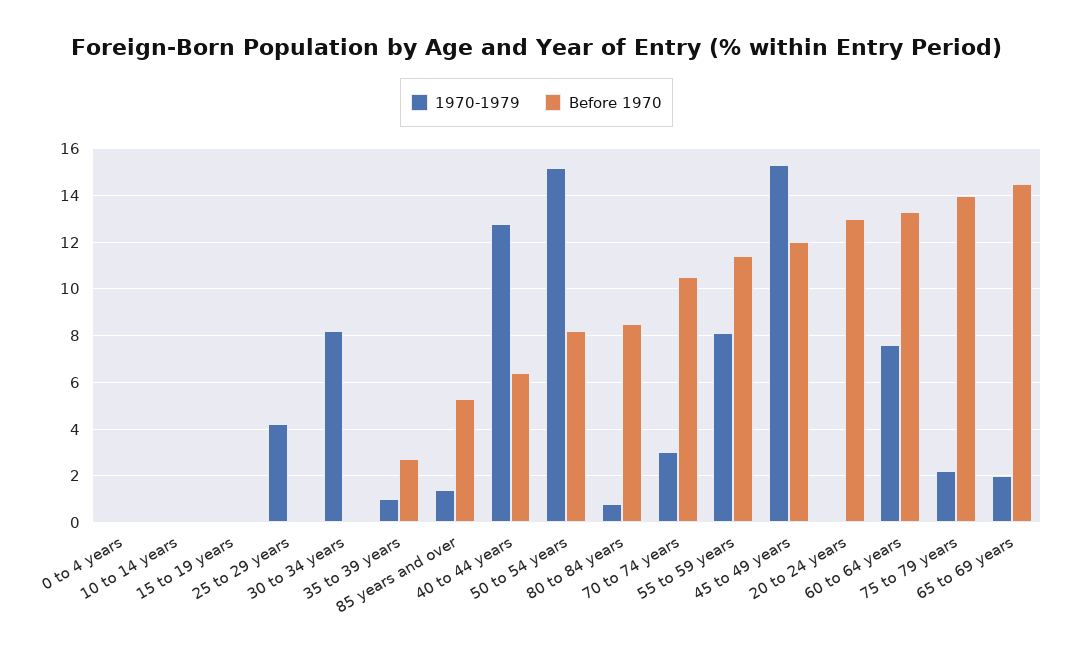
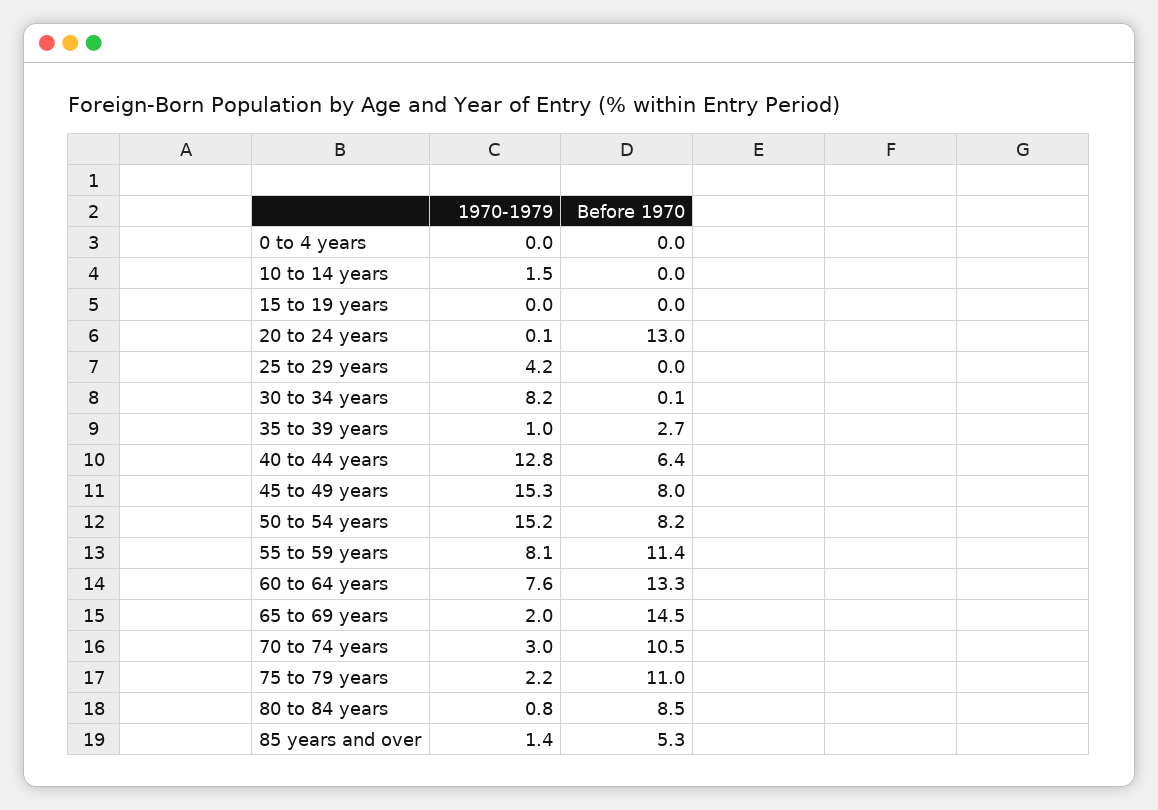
  {
    "1970-1979": {
      "0 to 4 years": 0,
-     "10 to 14 years": 0,
+     "10 to 14 years": 1.5,
      "15 to 19 years": 0,
      "25 to 29 years": 4.2,
      "30 to 34 years": 8.2,
      "35 to 39 years": 1,
      "85 years and over": 1.4,
      "40 to 44 years": 12.8,
      "50 to 54 years": 15.2,
      "80 to 84 years": 0.8,
      "70 to 74 years": 3,
      "55 to 59 years": 8.1,
      "45 to 49 years": 15.3,
      "20 to 24 years": 0.1,
      "60 to 64 years": 7.6,
      "75 to 79 years": 2.2,
      "65 to 69 years": 2
    },
    "Before 1970": {
      "0 to 4 years": 0,
      "10 to 14 years": 0,
      "15 to 19 years": 0,
      "25 to 29 years": 0,
      "30 to 34 years": 0.1,
      "35 to 39 years": 2.7,
      "85 years and over": 5.3,
      "40 to 44 years": 6.4,
      "50 to 54 years": 8.2,
      "80 to 84 years": 8.5,
      "70 to 74 years": 10.5,
      "55 to 59 years": 11.4,
-     "45 to 49 years": 12,
+     "45 to 49 years": 8,
      "20 to 24 years": 13,
      "60 to 64 years": 13.3,
-     "75 to 79 years": 14,
+     "75 to 79 years": 11,
      "65 to 69 years": 14.5
    }
  }

